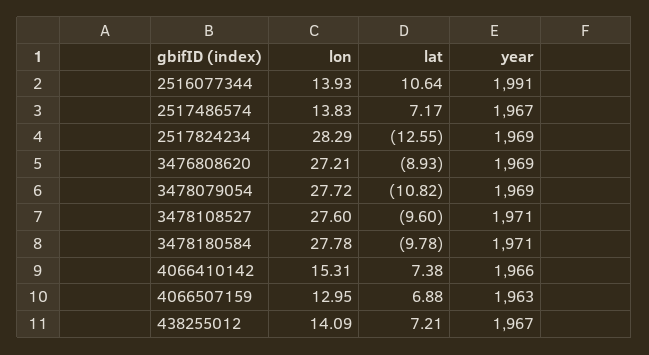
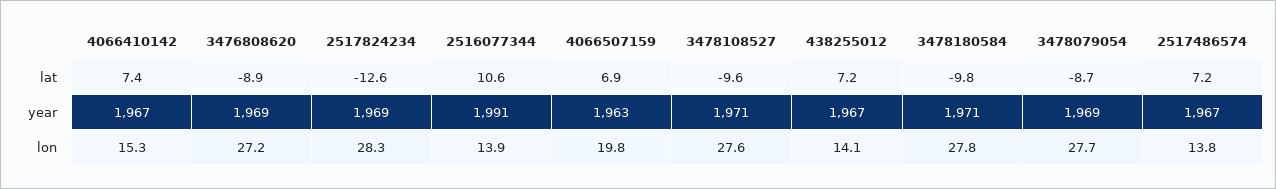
  {
    "lon": {
      "2516077344": 13.93,
      "2517486574": 13.83,
      "2517824234": 28.29,
      "3476808620": 27.21,
      "3478079054": 27.72,
      "3478108527": 27.6,
      "3478180584": 27.78,
      "4066410142": 15.31,
-     "4066507159": 12.95,
+     "4066507159": 19.8,
      "438255012": 14.09
    },
    "lat": {
      "2516077344": 10.64,
      "2517486574": 7.17,
      "2517824234": -12.55,
      "3476808620": -8.93,
-     "3478079054": -10.82,
+     "3478079054": -8.7,
      "3478108527": -9.6,
      "3478180584": -9.78,
      "4066410142": 7.38,
      "4066507159": 6.88,
      "438255012": 7.21
    },
    "year": {
      "2516077344": 1991,
      "2517486574": 1967,
      "2517824234": 1969,
      "3476808620": 1969,
      "3478079054": 1969,
      "3478108527": 1971,
      "3478180584": 1971,
-     "4066410142": 1966,
+     "4066410142": 1967,
      "4066507159": 1963,
      "438255012": 1967
    }
  }

